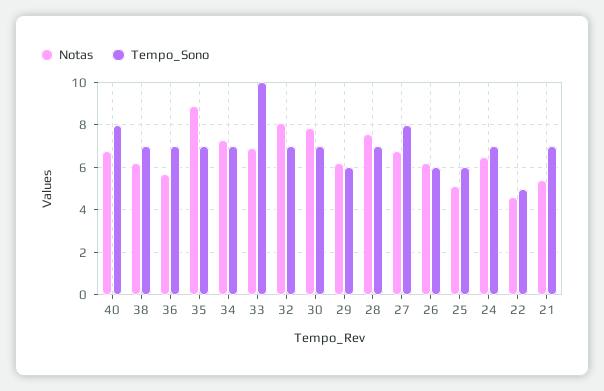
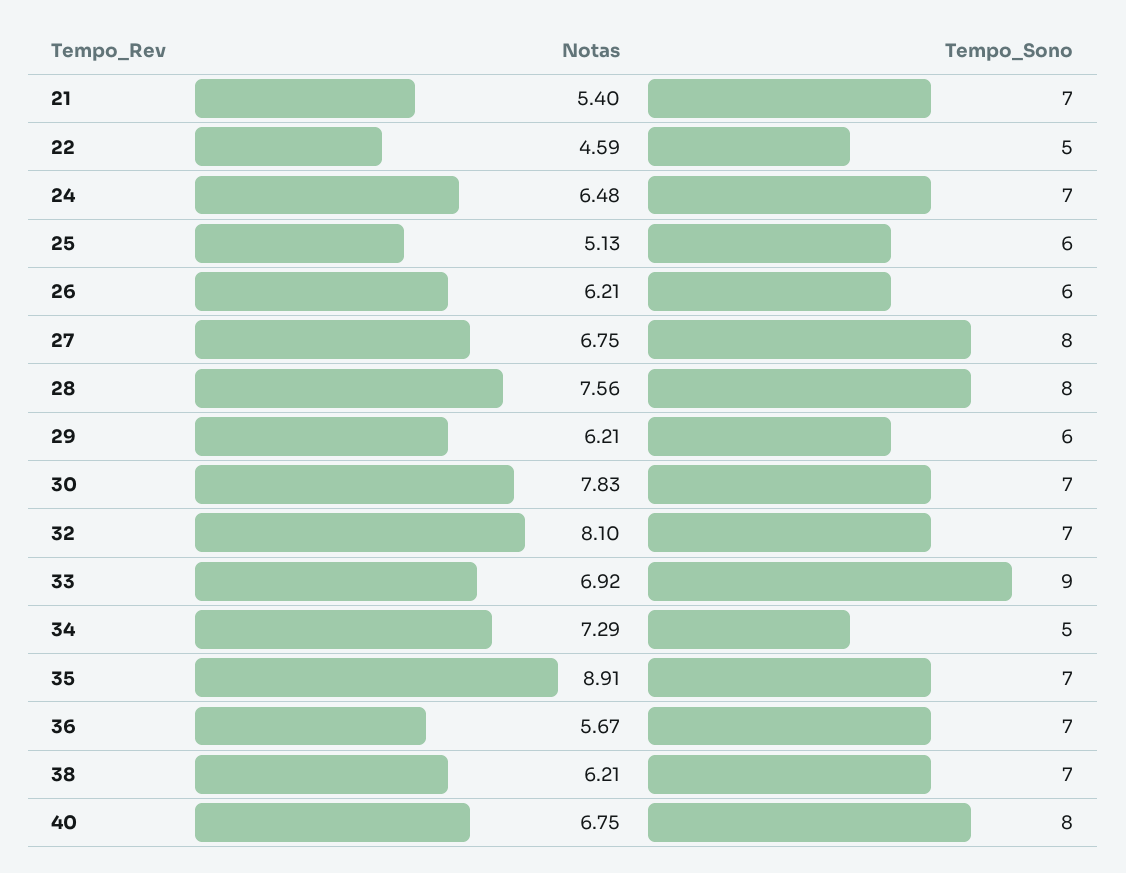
  {
    "Notas": {
      "40": 6.75,
      "38": 6.21,
      "36": 5.67,
      "35": 8.91,
      "34": 7.29,
      "33": 6.92,
      "32": 8.1,
      "30": 7.83,
      "29": 6.21,
      "28": 7.56,
      "27": 6.75,
      "26": 6.21,
      "25": 5.13,
      "24": 6.48,
      "22": 4.59,
      "21": 5.4
    },
    "Tempo_Sono": {
      "40": 8,
      "38": 7,
      "36": 7,
      "35": 7,
-     "34": 7,
+     "34": 5,
-     "33": 10,
+     "33": 9,
      "32": 7,
      "30": 7,
      "29": 6,
-     "28": 7,
+     "28": 8,
      "27": 8,
      "26": 6,
      "25": 6,
      "24": 7,
      "22": 5,
      "21": 7
    }
  }

